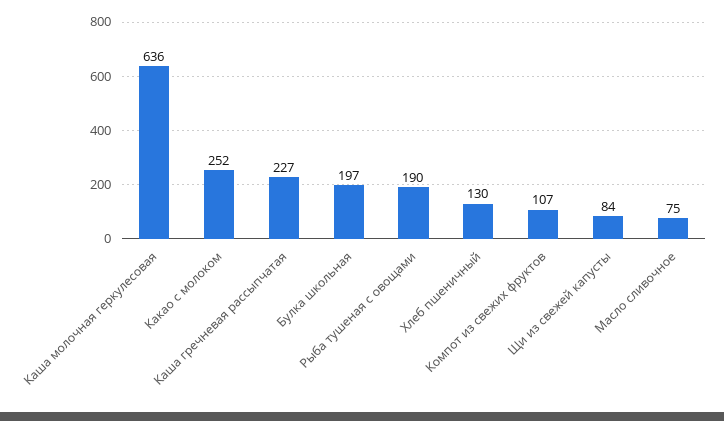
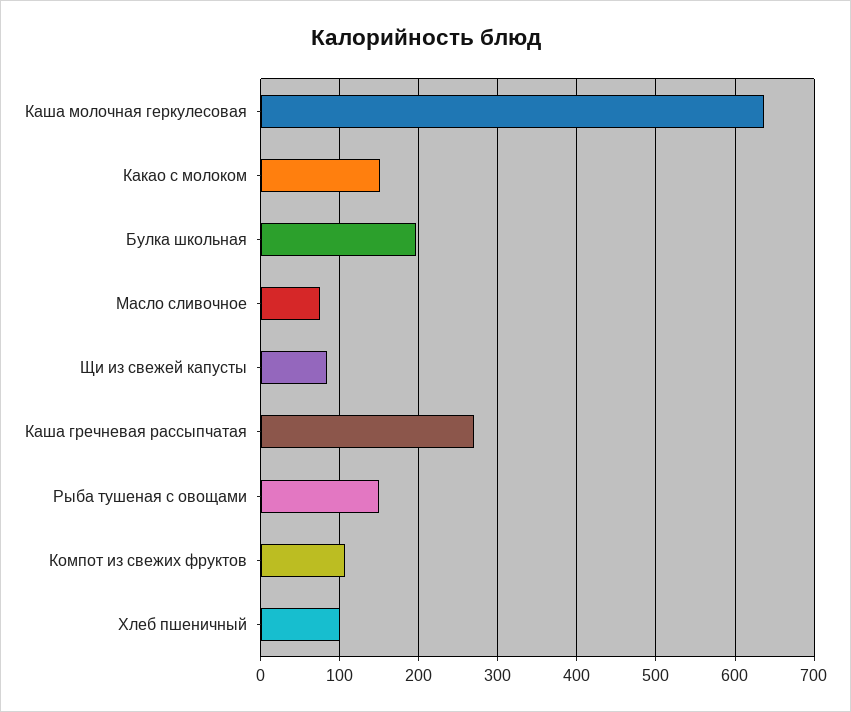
  {
    "Каша молочная геркулесовая": 636,
-   "Какао с молоком": 252,
+   "Какао с молоком": 150,
-   "Каша гречневая рассыпчатая": 227,
+   "Каша гречневая рассыпчатая": 270,
    "Булка школьная": 197,
-   "Рыба тушеная с овощами": 190,
+   "Рыба тушеная с овощами": 150,
-   "Хлеб пшеничный": 130,
+   "Хлеб пшеничный": 100,
    "Компот из свежих фруктов": 107,
    "Щи из свежей капусты": 84,
    "Масло сливочное": 75
  }

